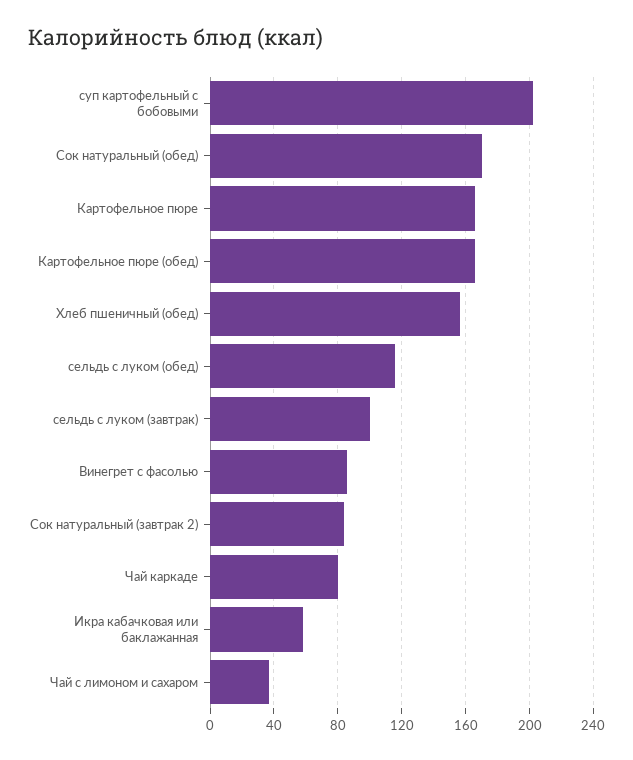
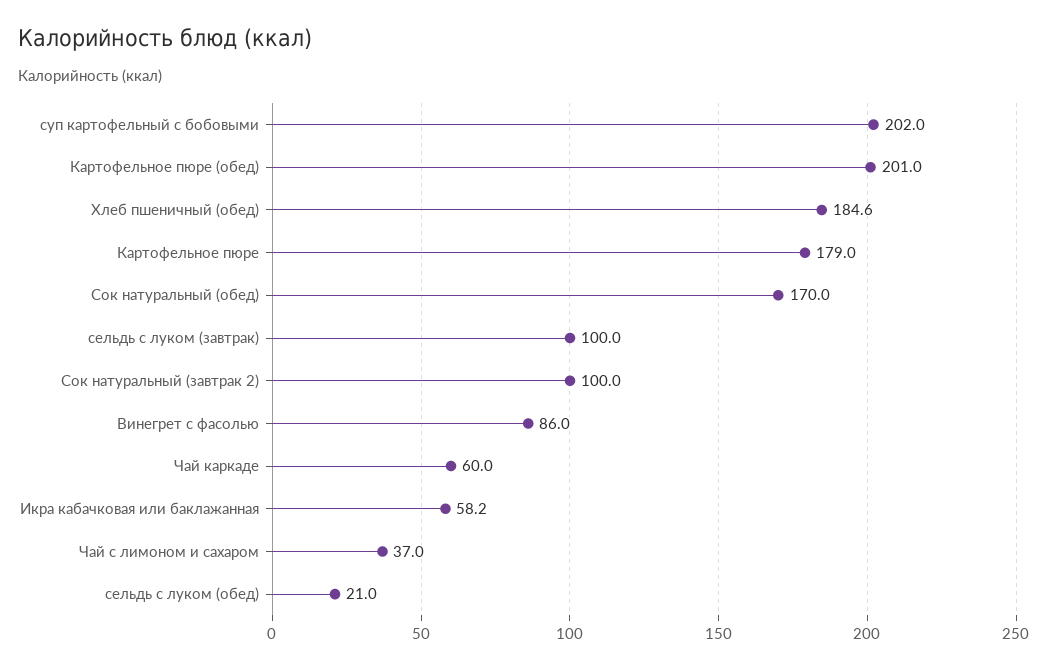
  {
    "суп картофельный с бобовыми": 202,
    "Сок натуральный (обед)": 170,
-   "Картофельное пюре": 165,
+   "Картофельное пюре": 179,
-   "Картофельное пюре (обед)": 165,
+   "Картофельное пюре (обед)": 201,
-   "Хлеб пшеничный (обед)": 155,
+   "Хлеб пшеничный (обед)": 184.6,
-   "сельдь с луком (обед)": 115,
+   "сельдь с луком (обед)": 21,
    "сельдь с луком (завтрак)": 100,
    "Винегрет с фасолью": 86,
-   "Сок натуральный (завтрак 2)": 85,
+   "Сок натуральный (завтрак 2)": 100,
-   "Чай каркаде": 80,
+   "Чай каркаде": 60,
    "Икра кабачковая или баклажанная": 58.2,
    "Чай с лимоном и сахаром": 37
  }

